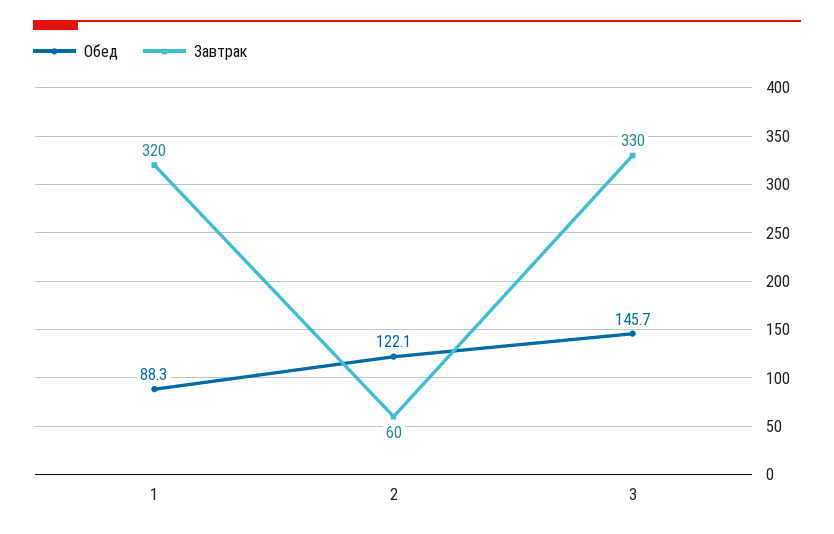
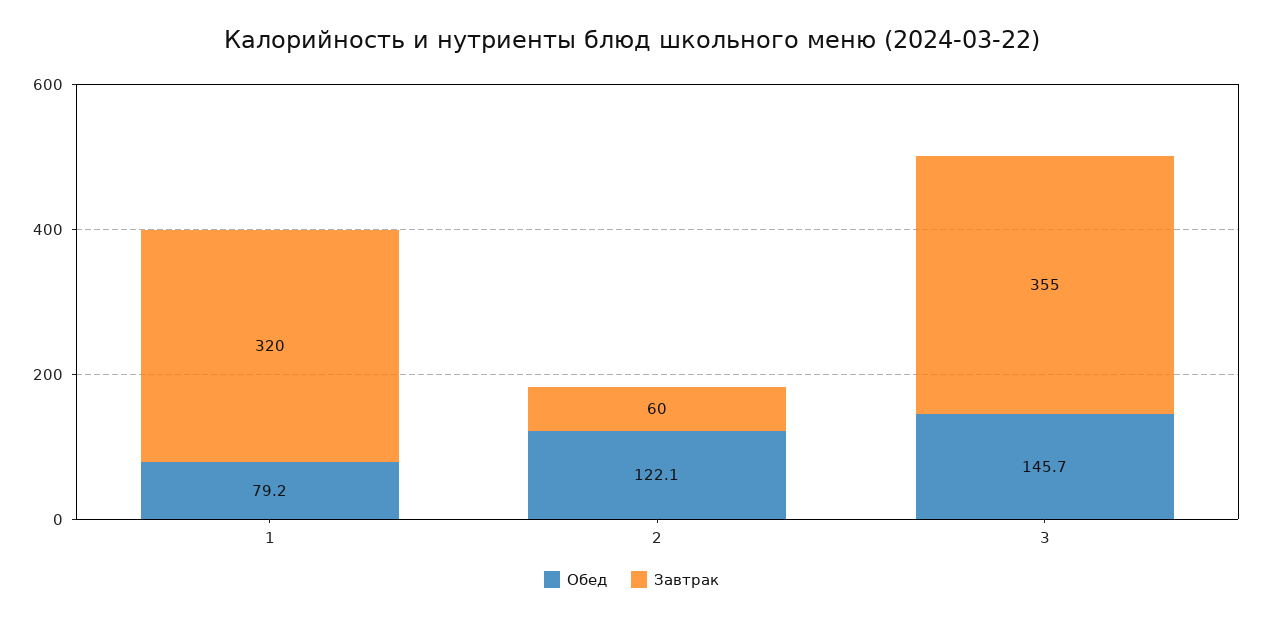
  {
    "Обед": {
-     "1": 88.3,
+     "1": 79.2,
      "2": 122.1,
      "3": 145.7
    },
    "Завтрак": {
      "1": 320,
      "2": 60,
-     "3": 330
+     "3": 355
    }
  }

